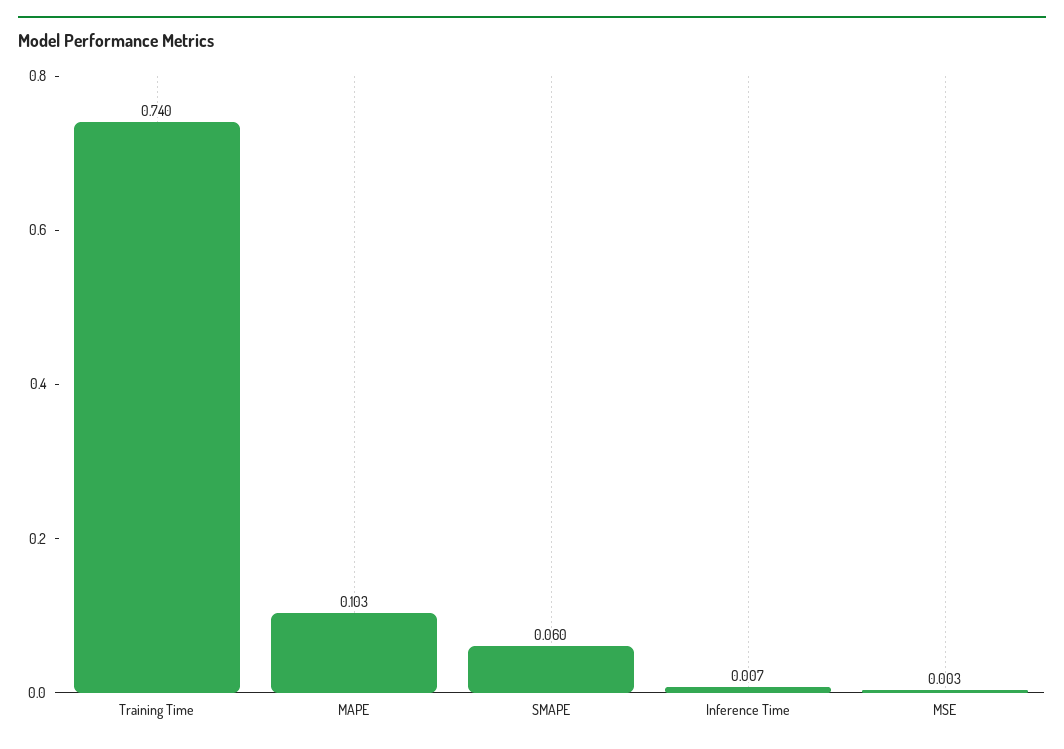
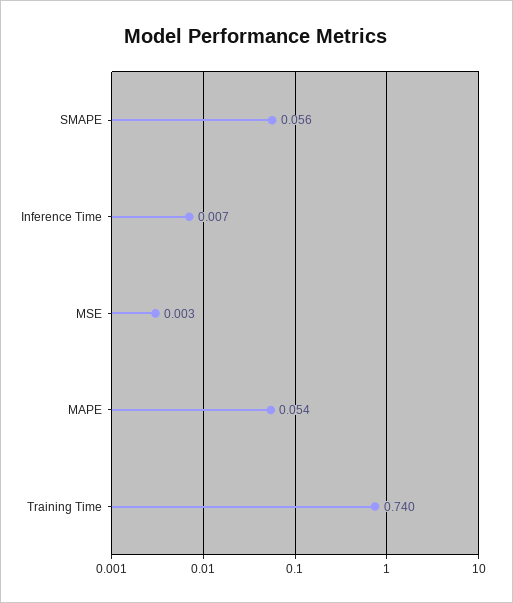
  {
    "Training Time": 0.74,
-   "MAPE": 0.103,
+   "MAPE": 0.054,
-   "SMAPE": 0.06,
+   "SMAPE": 0.056,
    "Inference Time": 0.007,
    "MSE": 0.003
  }

